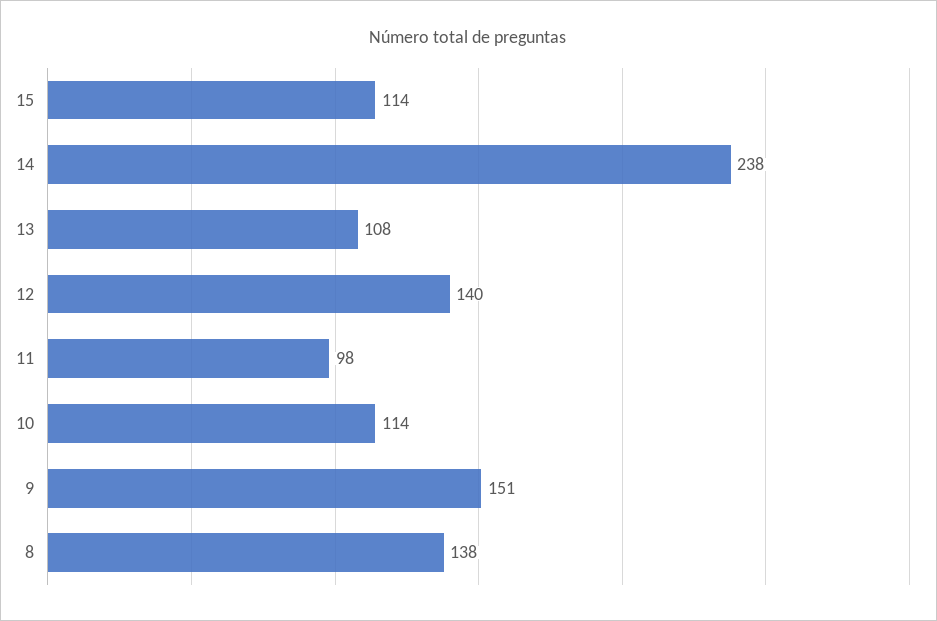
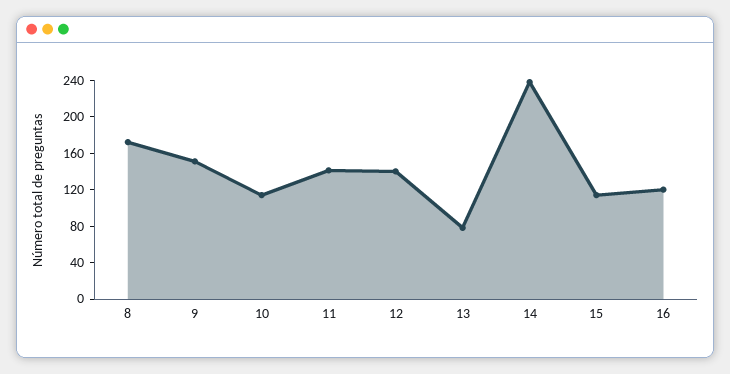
  {
    "15": 114,
    "14": 238,
-   "13": 108,
+   "13": 80,
    "12": 140,
-   "11": 98,
+   "11": 140,
    "10": 114,
    "9": 151,
-   "8": 138
+   "8": 170,
+   "16": 120
  }

